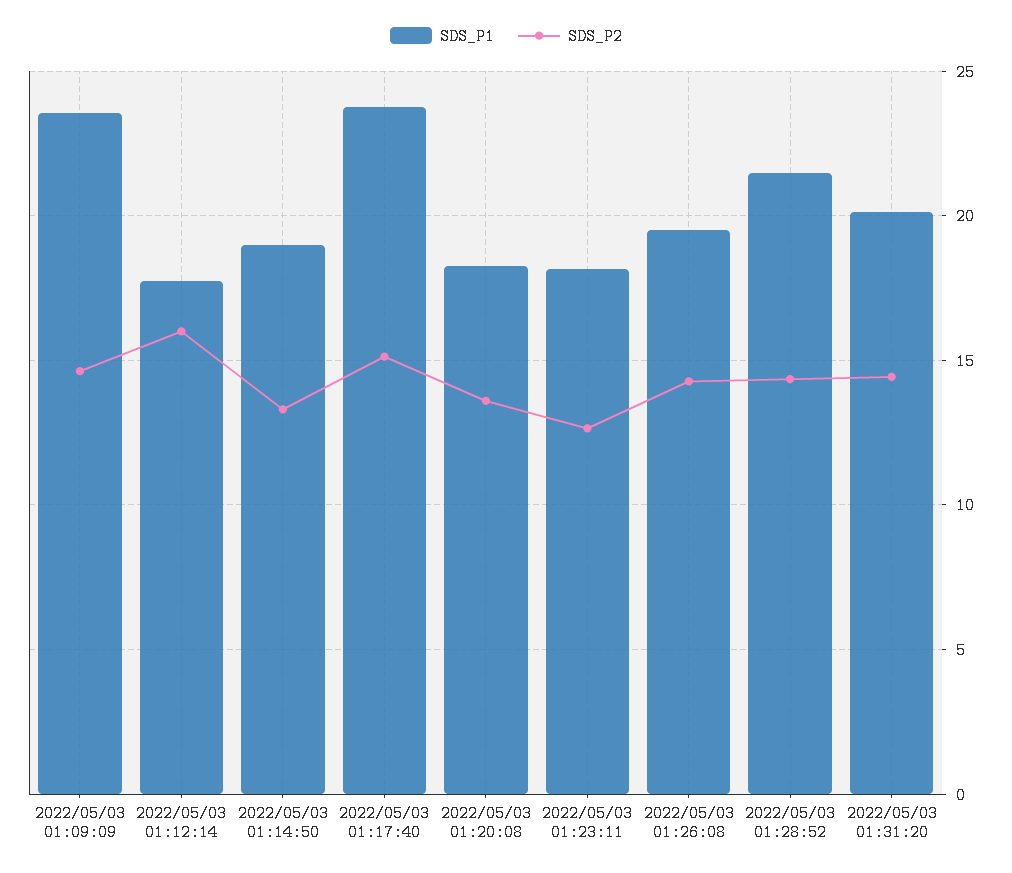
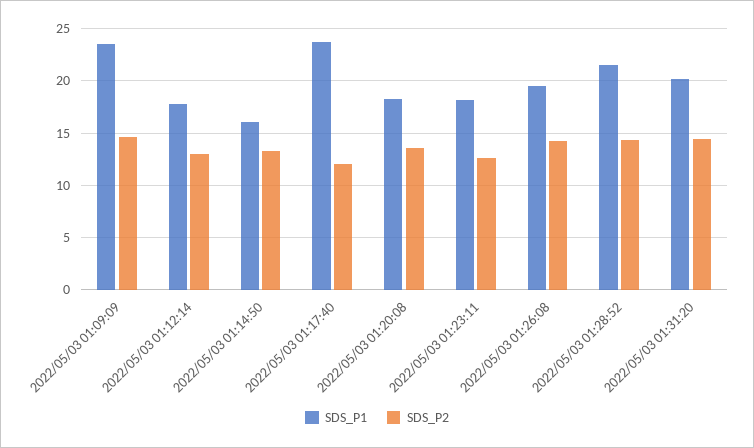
  {
    "SDS_P1": {
      "2022/05/03 01:09:09": 23.5,
      "2022/05/03 01:12:14": 18,
-     "2022/05/03 01:14:50": 19,
+     "2022/05/03 01:14:50": 16,
      "2022/05/03 01:17:40": 24,
      "2022/05/03 01:20:08": 18.5,
      "2022/05/03 01:23:11": 18,
      "2022/05/03 01:26:08": 19.5,
      "2022/05/03 01:28:52": 21.5,
      "2022/05/03 01:31:20": 20
    },
    "SDS_P2": {
      "2022/05/03 01:09:09": 14.5,
-     "2022/05/03 01:12:14": 16,
+     "2022/05/03 01:12:14": 13,
      "2022/05/03 01:14:50": 13.5,
-     "2022/05/03 01:17:40": 15,
+     "2022/05/03 01:17:40": 12,
      "2022/05/03 01:20:08": 13.5,
      "2022/05/03 01:23:11": 12.5,
      "2022/05/03 01:26:08": 14.5,
      "2022/05/03 01:28:52": 14.5,
      "2022/05/03 01:31:20": 14.5
    }
  }

